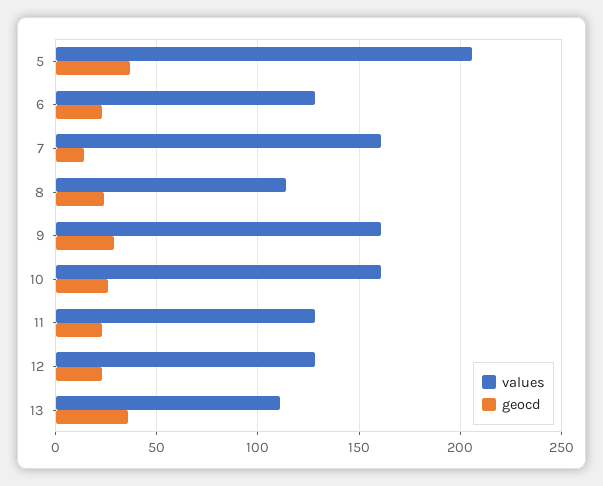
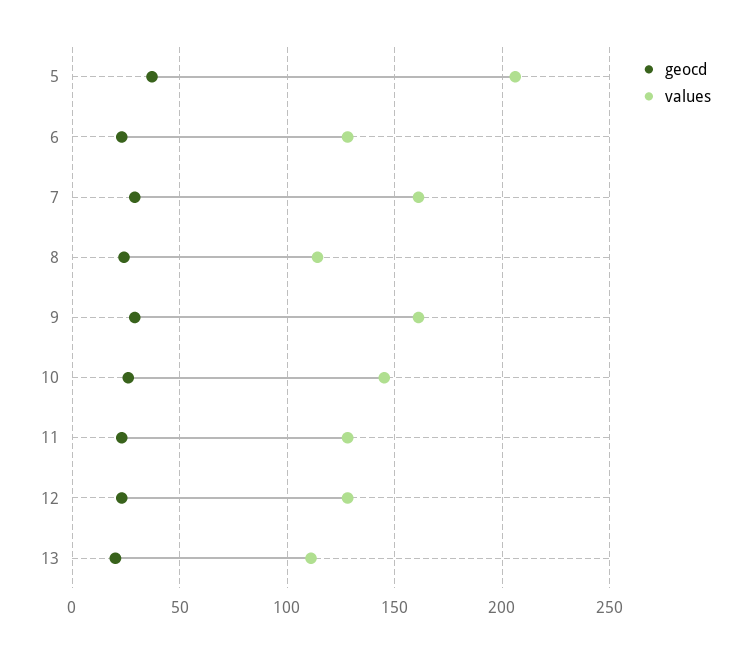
  {
    "values": {
      "5": 205,
      "6": 130,
      "7": 160,
      "8": 115,
      "9": 160,
-     "10": 160,
+     "10": 145,
      "11": 130,
      "12": 130,
      "13": 110
    },
    "geocd": {
      "5": 35,
      "6": 25,
-     "7": 15,
+     "7": 30,
      "8": 25,
      "9": 30,
      "10": 25,
      "11": 25,
      "12": 25,
-     "13": 35
+     "13": 20
    }
  }

